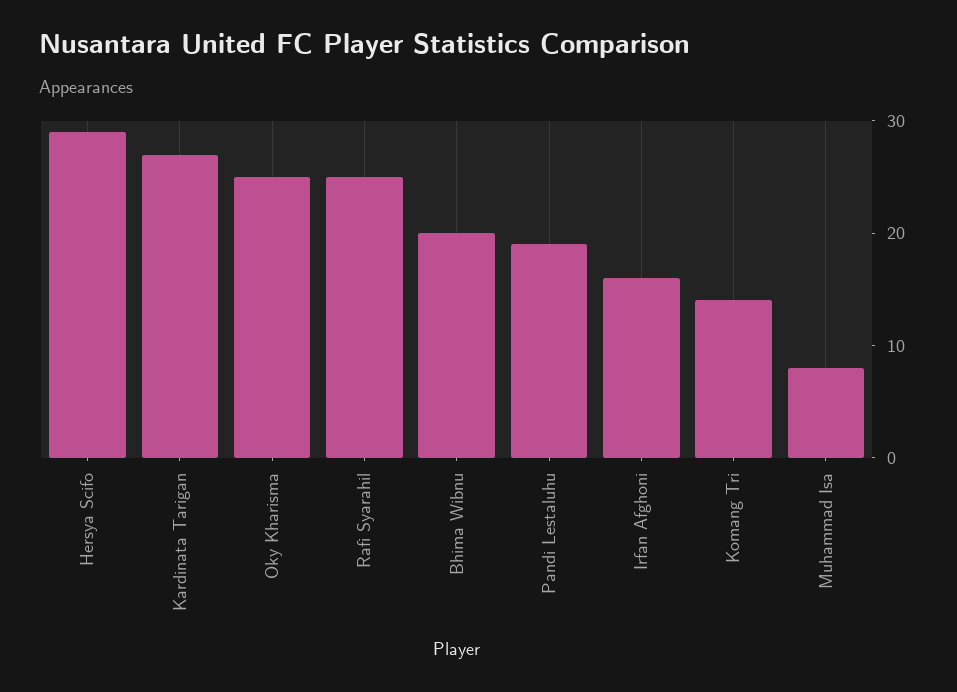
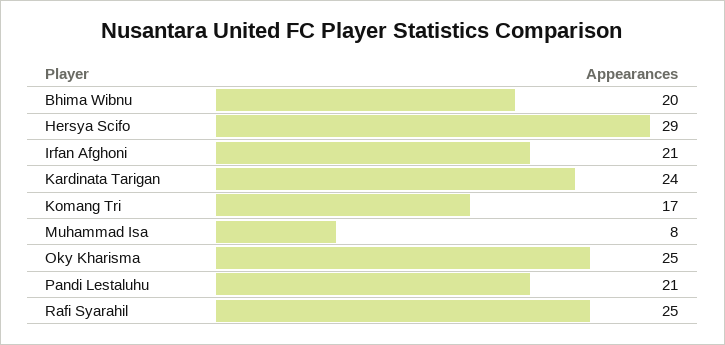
  {
    "Hersya Scifo": 29,
-   "Kardinata Tarigan": 27,
+   "Kardinata Tarigan": 24,
    "Oky Kharisma": 25,
    "Rafi Syarahil": 25,
    "Bhima Wibnu": 20,
-   "Pandi Lestaluhu": 19,
+   "Pandi Lestaluhu": 21,
-   "Irfan Afghoni": 16,
+   "Irfan Afghoni": 21,
-   "Komang Tri": 14,
+   "Komang Tri": 17,
    "Muhammad Isa": 8
  }

